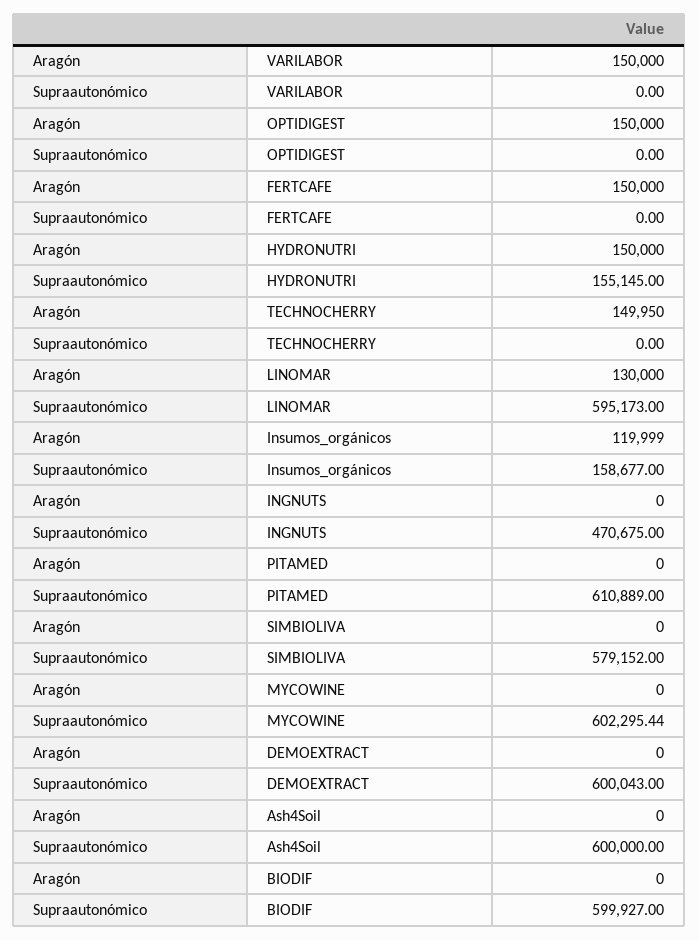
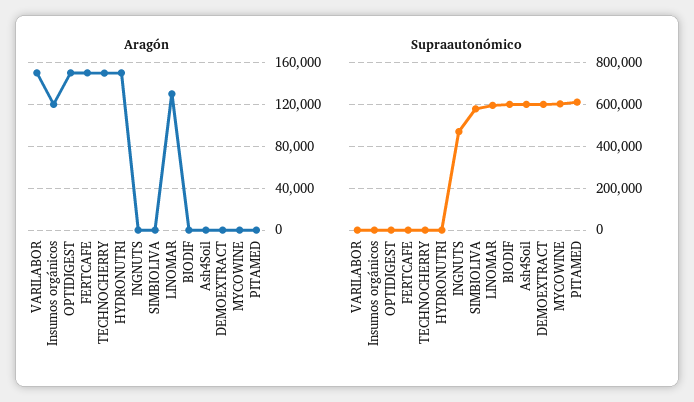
  {
    "Aragón": {
      "VARILABOR": 150000,
      "OPTIDIGEST": 150000,
      "FERTCAFE": 150000,
      "HYDRONUTRI": 150000,
      "TECHNOCHERRY": 149950,
      "LINOMAR": 130000,
      "Insumos_orgánicos": 119999,
      "INGNUTS": 0,
      "PITAMED": 0,
      "SIMBIOLIVA": 0,
      "MYCOWINE": 0,
      "DEMOEXTRACT": 0,
      "Ash4Soil": 0,
      "BIODIF": 0
    },
    "Supraautonómico": {
      "VARILABOR": 0,
      "OPTIDIGEST": 0,
      "FERTCAFE": 0,
-     "HYDRONUTRI": 155145,
+     "HYDRONUTRI": 0,
      "TECHNOCHERRY": 0,
      "LINOMAR": 595173,
-     "Insumos_orgánicos": 158677,
+     "Insumos_orgánicos": 0,
      "INGNUTS": 470675,
      "PITAMED": 610889,
      "SIMBIOLIVA": 579152,
      "MYCOWINE": 602295.44,
      "DEMOEXTRACT": 600043,
      "Ash4Soil": 600000,
      "BIODIF": 599927
    }
  }

